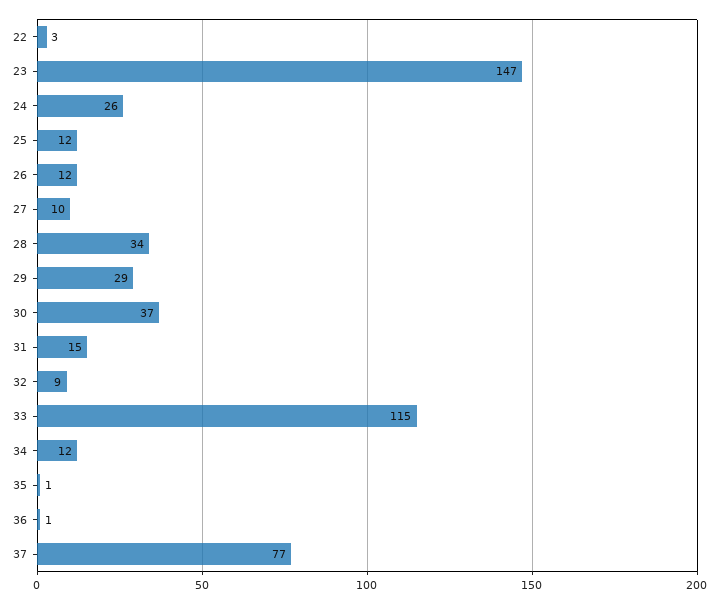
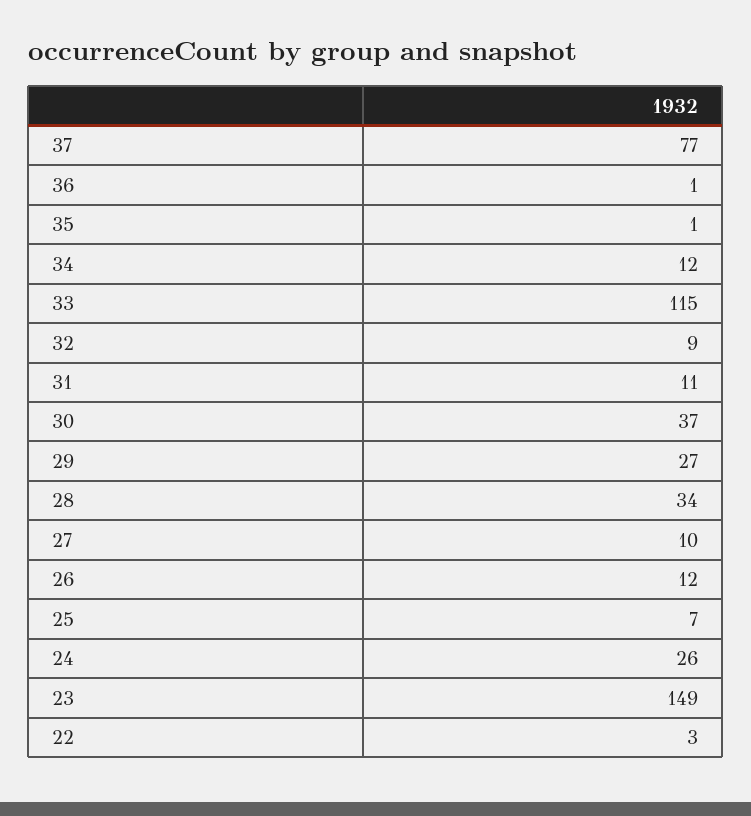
  {
    "22": 3,
-   "23": 147,
+   "23": 149,
    "24": 26,
-   "25": 12,
+   "25": 7,
    "26": 12,
    "27": 10,
    "28": 34,
-   "29": 29,
+   "29": 27,
    "30": 37,
-   "31": 15,
+   "31": 11,
    "32": 9,
    "33": 115,
    "34": 12,
    "35": 1,
    "36": 1,
    "37": 77
  }

